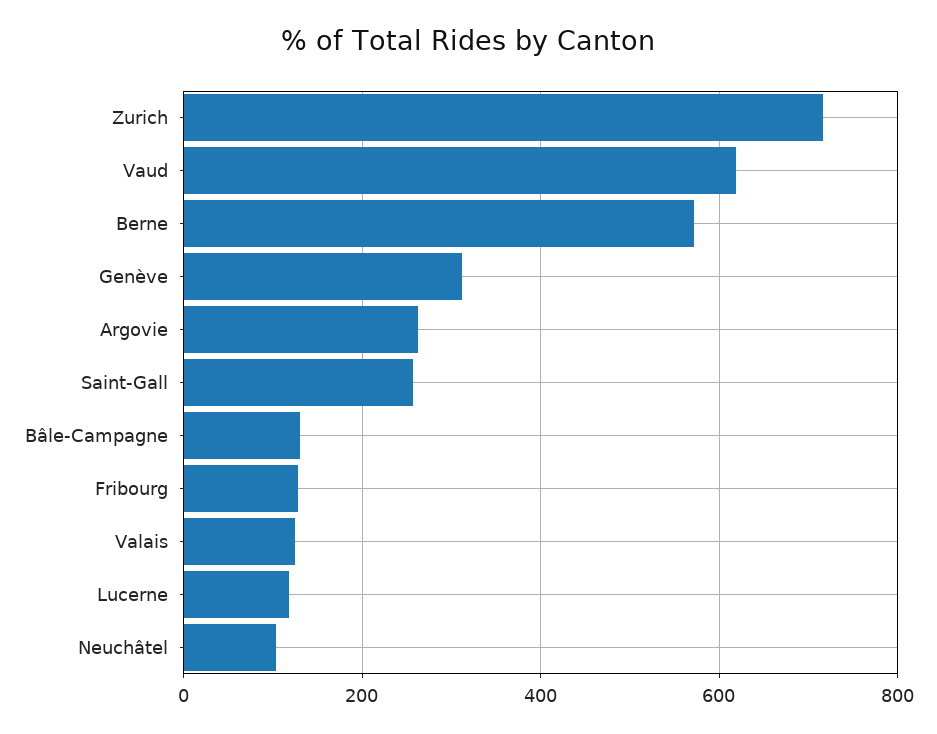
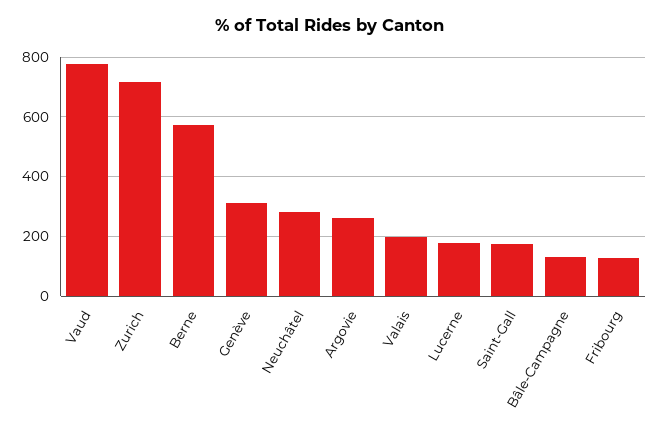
  {
    "Zurich": 720,
-   "Vaud": 620,
+   "Vaud": 775,
    "Berne": 580,
    "Genève": 320,
    "Argovie": 260,
-   "Saint-Gall": 260,
+   "Saint-Gall": 175,
    "Bâle-Campagne": 140,
    "Fribourg": 120,
-   "Valais": 120,
+   "Valais": 200,
-   "Lucerne": 120,
+   "Lucerne": 175,
-   "Neuchâtel": 100
+   "Neuchâtel": 275
  }

